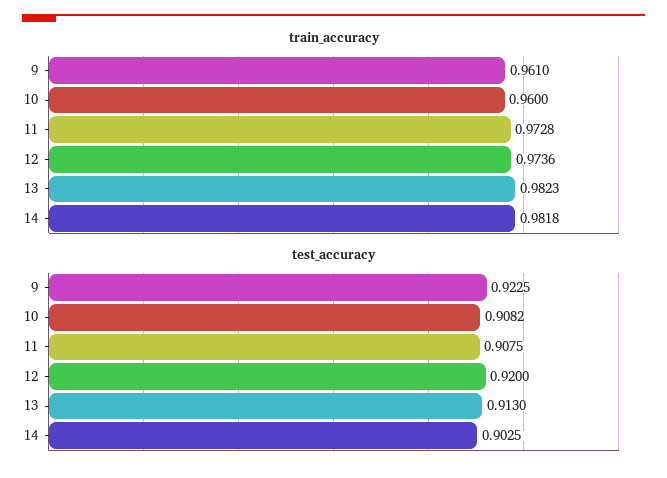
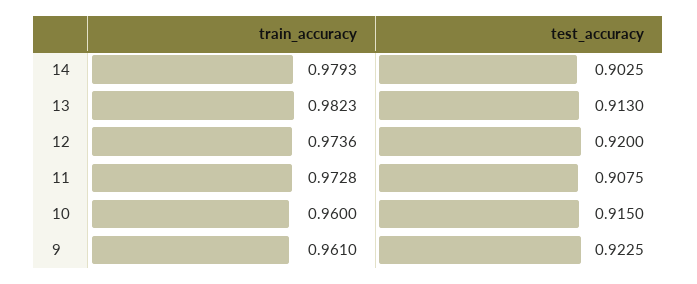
  {
    "train_accuracy": {
      "9": 0.961,
      "10": 0.96,
      "11": 0.9728,
      "12": 0.9736,
      "13": 0.9823,
-     "14": 0.9818
+     "14": 0.9793
    },
    "test_accuracy": {
      "9": 0.9225,
-     "10": 0.9082,
+     "10": 0.915,
      "11": 0.9075,
      "12": 0.92,
      "13": 0.913,
      "14": 0.9025
    }
  }

